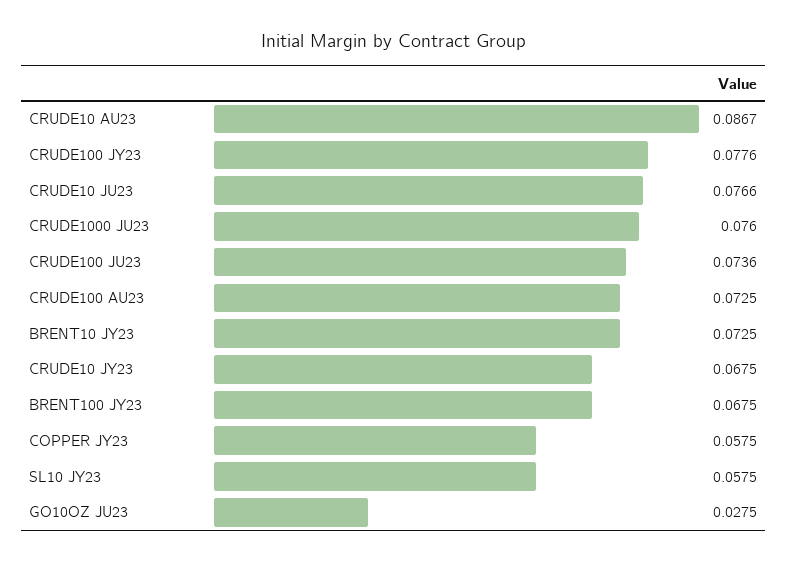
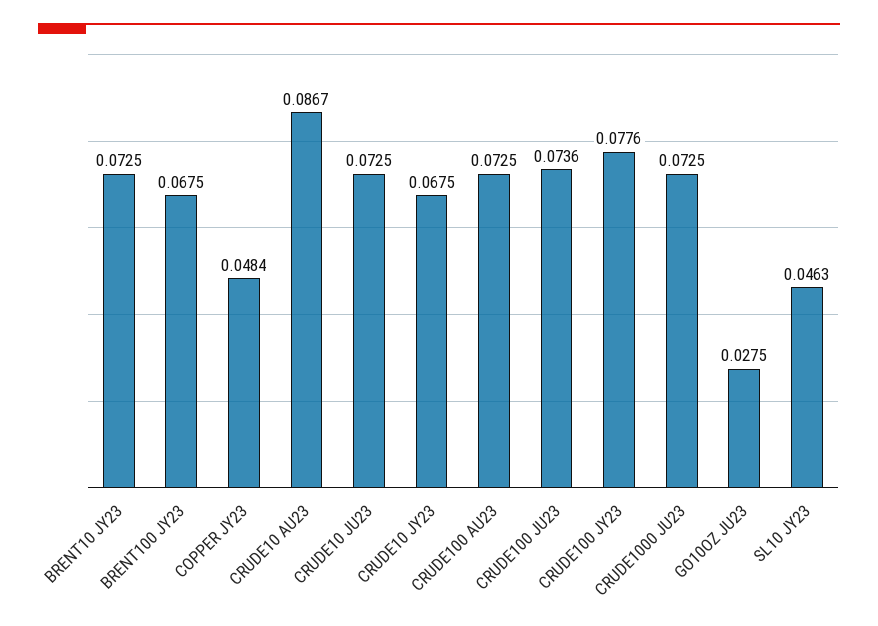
  {
    "CRUDE10 AU23": 0.0867,
    "CRUDE100 JY23": 0.0776,
-   "CRUDE10 JU23": 0.0766,
+   "CRUDE10 JU23": 0.0725,
-   "CRUDE1000 JU23": 0.076,
+   "CRUDE1000 JU23": 0.0725,
    "CRUDE100 JU23": 0.0736,
    "CRUDE100 AU23": 0.0725,
    "BRENT10 JY23": 0.0725,
    "CRUDE10 JY23": 0.0675,
    "BRENT100 JY23": 0.0675,
-   "COPPER JY23": 0.0575,
+   "COPPER JY23": 0.0484,
-   "SL10 JY23": 0.0575,
+   "SL10 JY23": 0.0463,
    "GO10OZ JU23": 0.0275
  }

